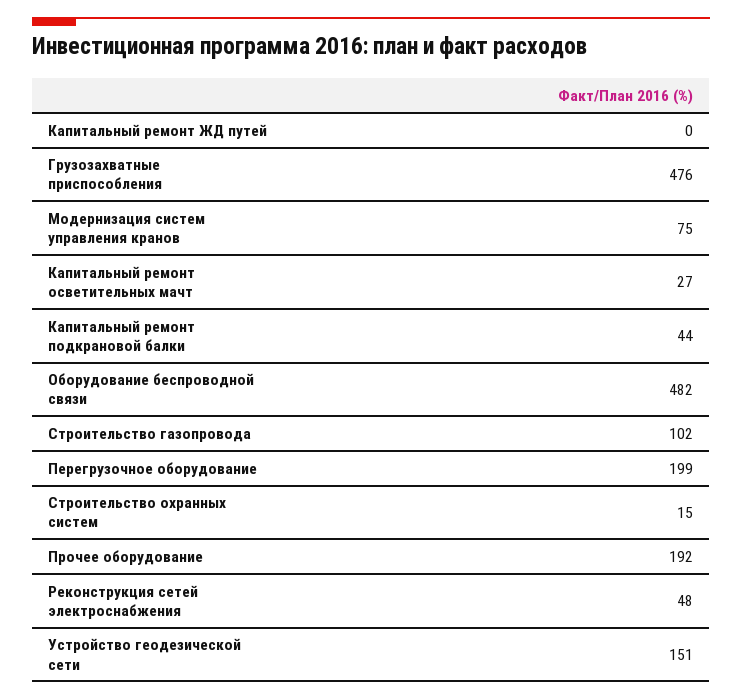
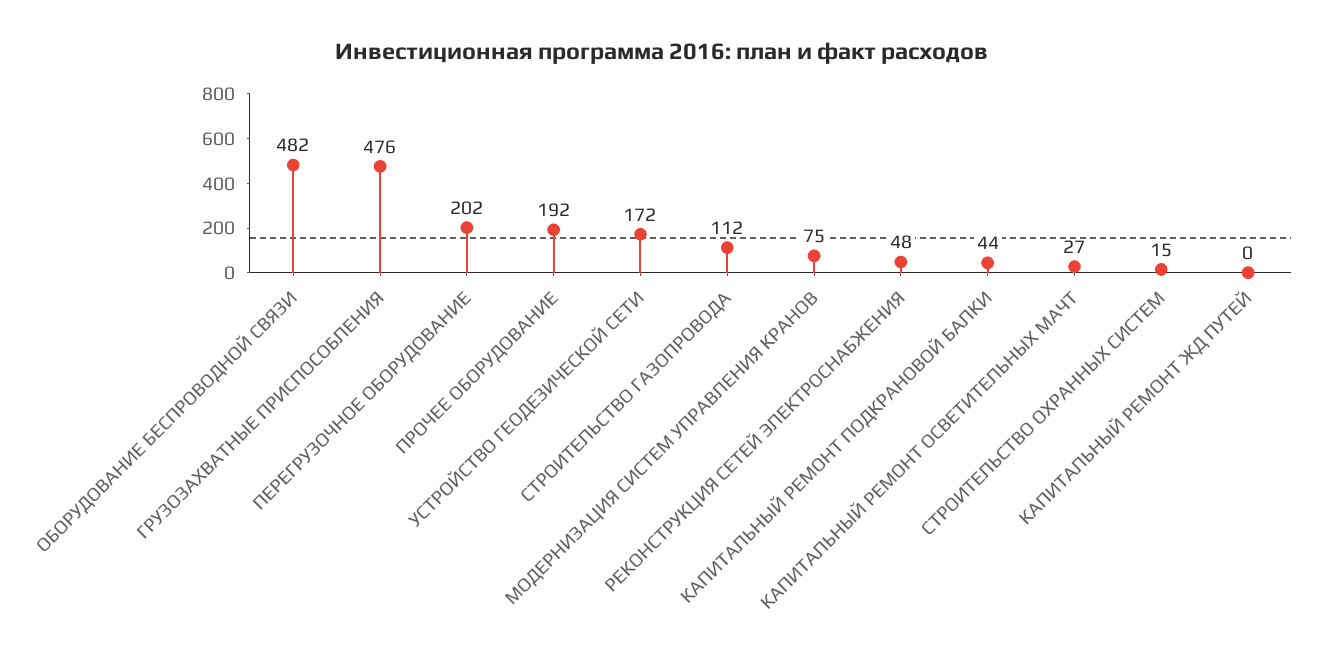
  {
    "Капитальный ремонт ЖД путей": 0,
    "Грузозахватные приспособления": 476,
    "Модернизация систем управления кранов": 75,
    "Капитальный ремонт осветительных мачт": 27,
    "Капитальный ремонт подкрановой балки": 44,
    "Оборудование беспроводной связи": 482,
-   "Строительство газопровода": 102,
+   "Строительство газопровода": 112,
-   "Перегрузочное оборудование": 199,
+   "Перегрузочное оборудование": 202,
    "Строительство охранных систем": 15,
    "Прочее оборудование": 192,
    "Реконструкция сетей электроснабжения": 48,
-   "Устройство геодезической сети": 151
+   "Устройство геодезической сети": 172
  }

